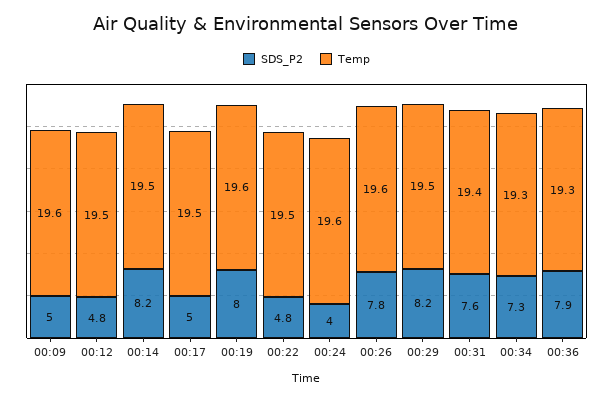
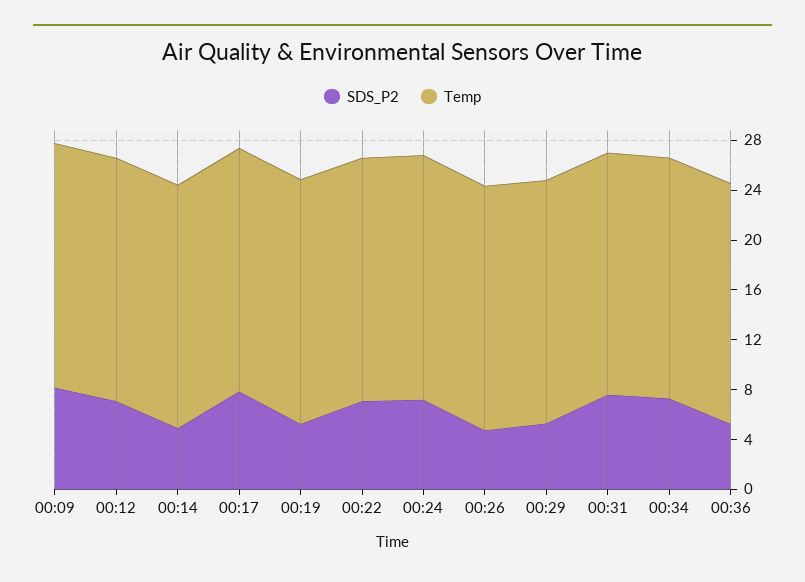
  {
    "SDS_P2": {
-     "00:09": 5,
+     "00:09": 8,
-     "00:12": 4.8,
+     "00:12": 7,
-     "00:14": 8.2,
+     "00:14": 5,
-     "00:17": 5,
+     "00:17": 8,
-     "00:19": 8,
+     "00:19": 5,
-     "00:22": 4.8,
+     "00:22": 7,
-     "00:24": 4,
+     "00:24": 7,
-     "00:26": 7.8,
+     "00:26": 5,
-     "00:29": 8.2,
+     "00:29": 5,
      "00:31": 7.6,
      "00:34": 7.3,
-     "00:36": 7.9
+     "00:36": 5
    },
    "Temp": {
      "00:09": 19.6,
      "00:12": 19.5,
      "00:14": 19.5,
      "00:17": 19.5,
      "00:19": 19.6,
      "00:22": 19.5,
      "00:24": 19.6,
      "00:26": 19.6,
      "00:29": 19.5,
      "00:31": 19.4,
      "00:34": 19.3,
      "00:36": 19.3
    }
  }

